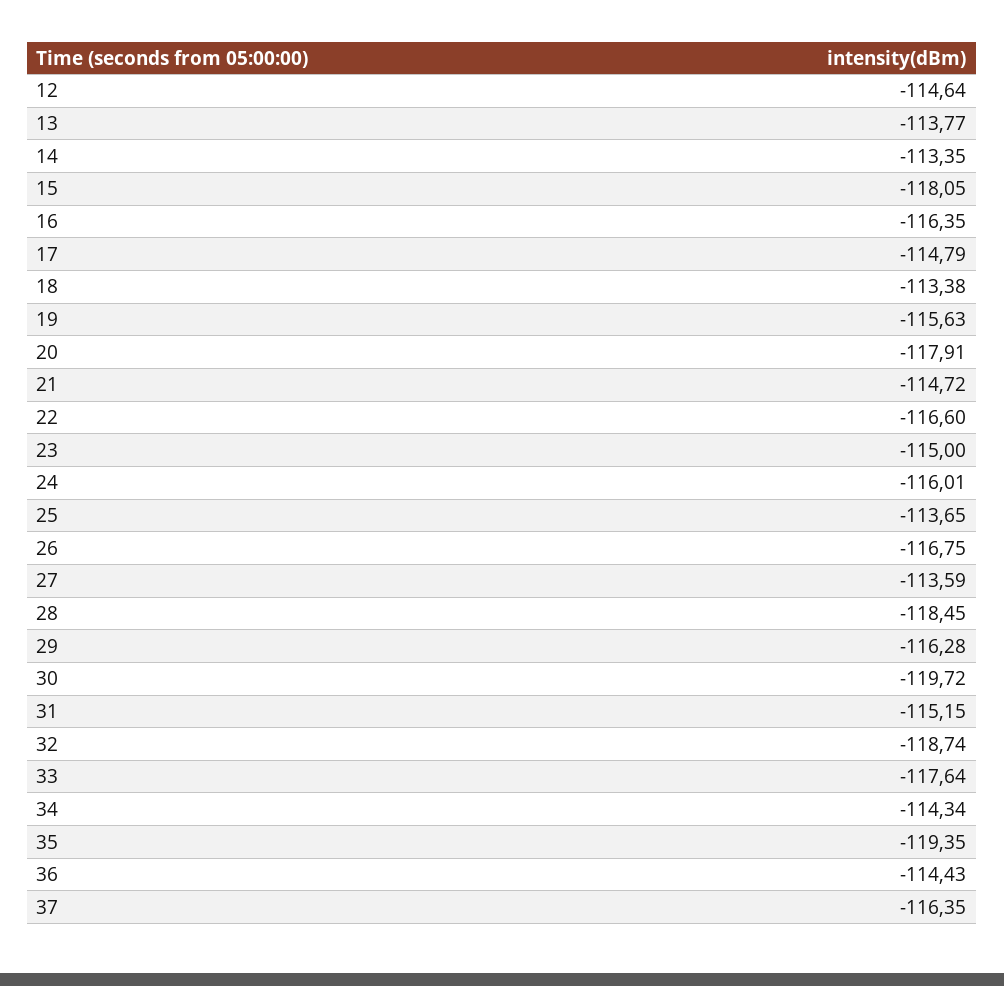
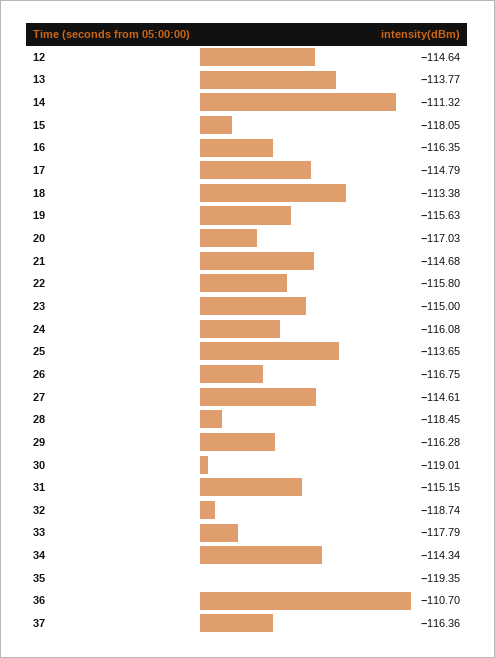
  {
    "12": -114.64,
    "13": -113.77,
-   "14": -113.35,
+   "14": -111.32,
    "15": -118.05,
    "16": -116.35,
    "17": -114.79,
    "18": -113.38,
    "19": -115.63,
-   "20": -117.91,
+   "20": -117.03,
-   "21": -114.72,
+   "21": -114.68,
-   "22": -116.6,
+   "22": -115.8,
    "23": -115,
-   "24": -116.01,
+   "24": -116.08,
    "25": -113.65,
    "26": -116.75,
-   "27": -113.59,
+   "27": -114.61,
    "28": -118.45,
    "29": -116.28,
-   "30": -119.72,
+   "30": -119.01,
    "31": -115.15,
    "32": -118.74,
-   "33": -117.64,
+   "33": -117.79,
    "34": -114.34,
    "35": -119.35,
-   "36": -114.43,
+   "36": -110.7,
-   "37": -116.35
+   "37": -116.36
  }

